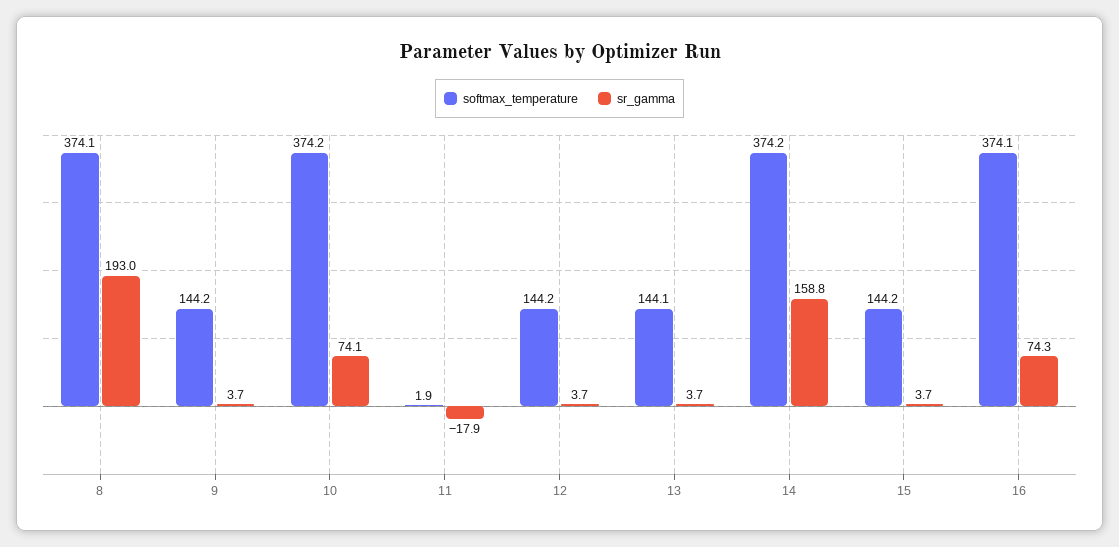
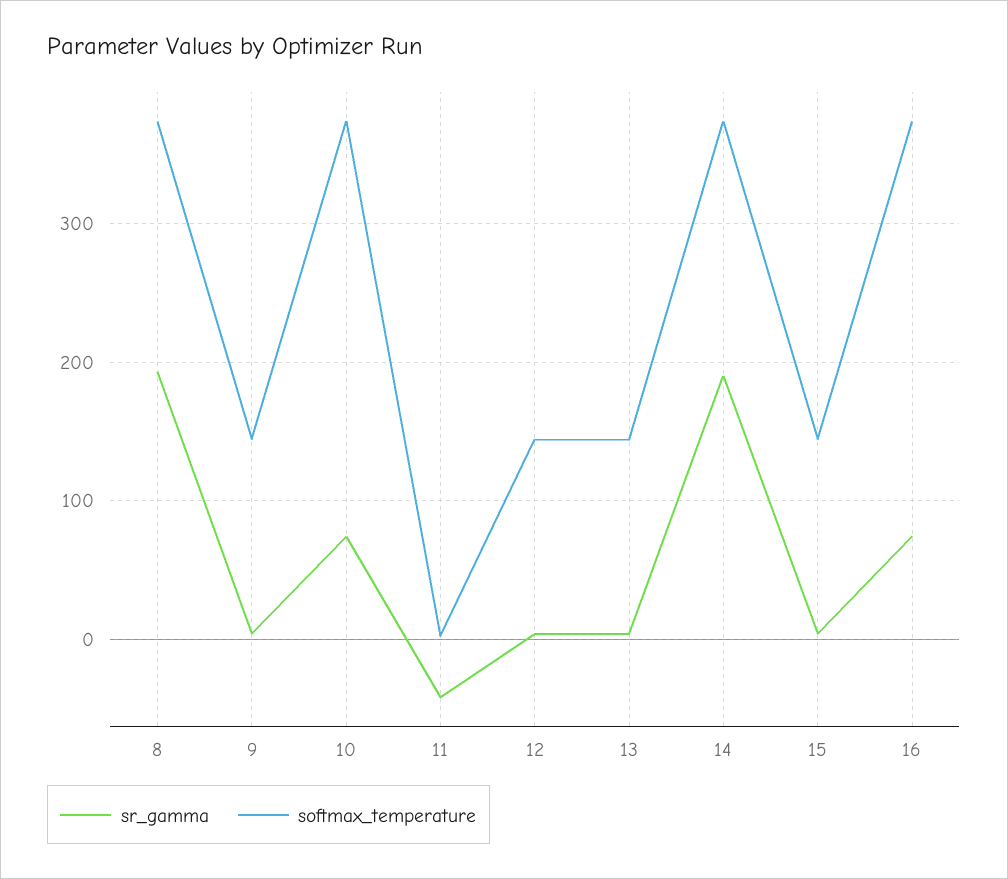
  {
    "softmax_temperature": {
      "8": 374.1,
      "9": 144.2,
      "10": 374.2,
      "11": 1.9,
      "12": 144.2,
      "13": 144.1,
      "14": 374.2,
      "15": 144.2,
      "16": 374.1
    },
    "sr_gamma": {
      "8": 193,
      "9": 3.7,
      "10": 74.1,
-     "11": -17.9,
+     "11": -40,
      "12": 3.7,
      "13": 3.7,
-     "14": 158.8,
+     "14": 190,
      "15": 3.7,
      "16": 74.3
    }
  }

